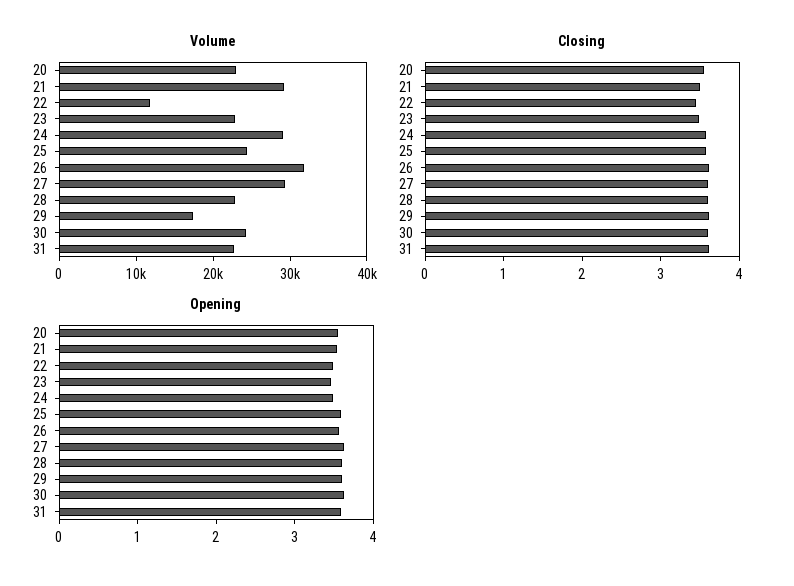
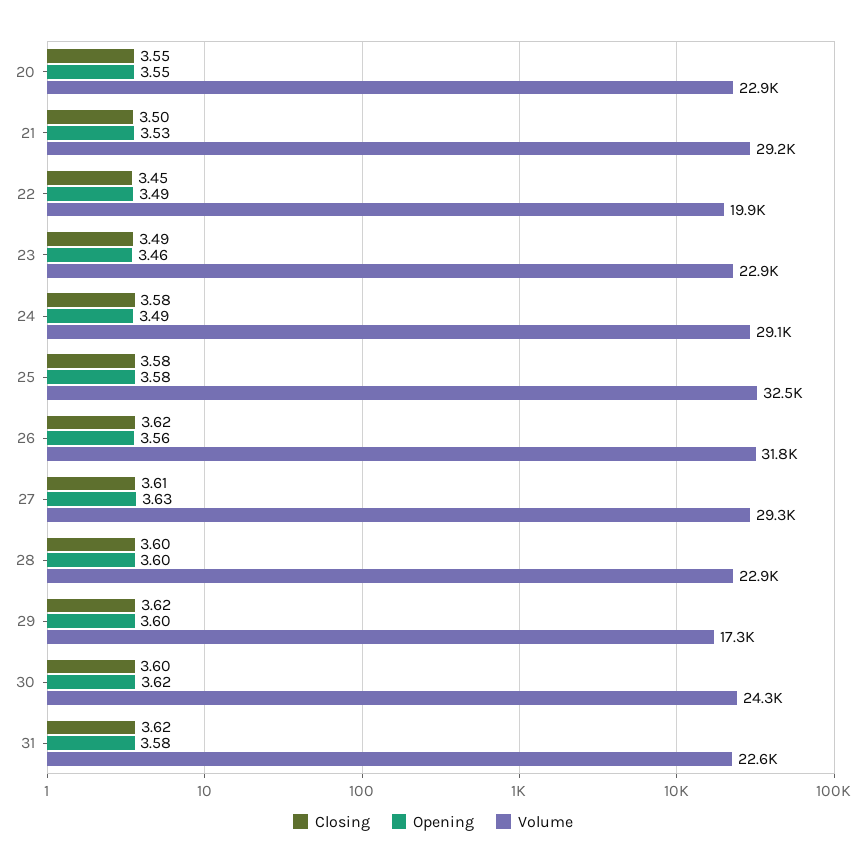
  {
    "Volume": {
      "20": 22900,
      "21": 29200,
-     "22": 12000,
+     "22": 19900,
      "23": 22900,
      "24": 29100,
-     "25": 24000,
+     "25": 32500,
      "26": 31800,
      "27": 29300,
      "28": 22900,
      "29": 17300,
      "30": 24300,
      "31": 22600
    },
    "Closing": {
      "20": 3.55,
      "21": 3.5,
      "22": 3.45,
      "23": 3.49,
      "24": 3.58,
      "25": 3.58,
      "26": 3.62,
      "27": 3.61,
      "28": 3.6,
      "29": 3.62,
      "30": 3.6,
      "31": 3.62
    },
    "Opening": {
      "20": 3.55,
      "21": 3.53,
      "22": 3.49,
      "23": 3.46,
      "24": 3.49,
      "25": 3.58,
      "26": 3.56,
      "27": 3.63,
      "28": 3.6,
      "29": 3.6,
      "30": 3.62,
      "31": 3.58
    }
  }

